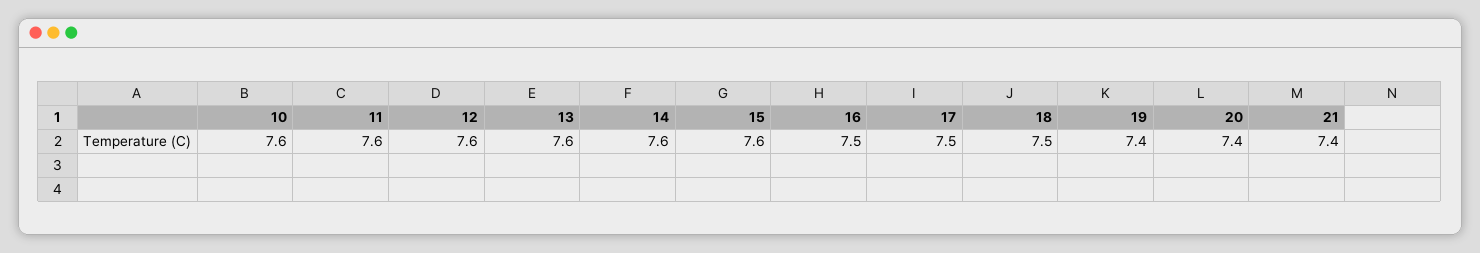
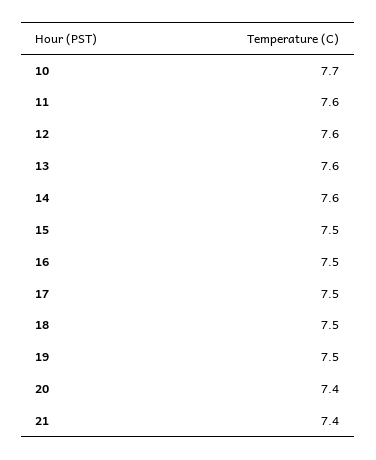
  {
-   "10": 7.6,
+   "10": 7.7,
    "11": 7.6,
    "12": 7.6,
    "13": 7.6,
    "14": 7.6,
-   "15": 7.6,
+   "15": 7.5,
    "16": 7.5,
    "17": 7.5,
    "18": 7.5,
-   "19": 7.4,
+   "19": 7.5,
    "20": 7.4,
    "21": 7.4
  }

